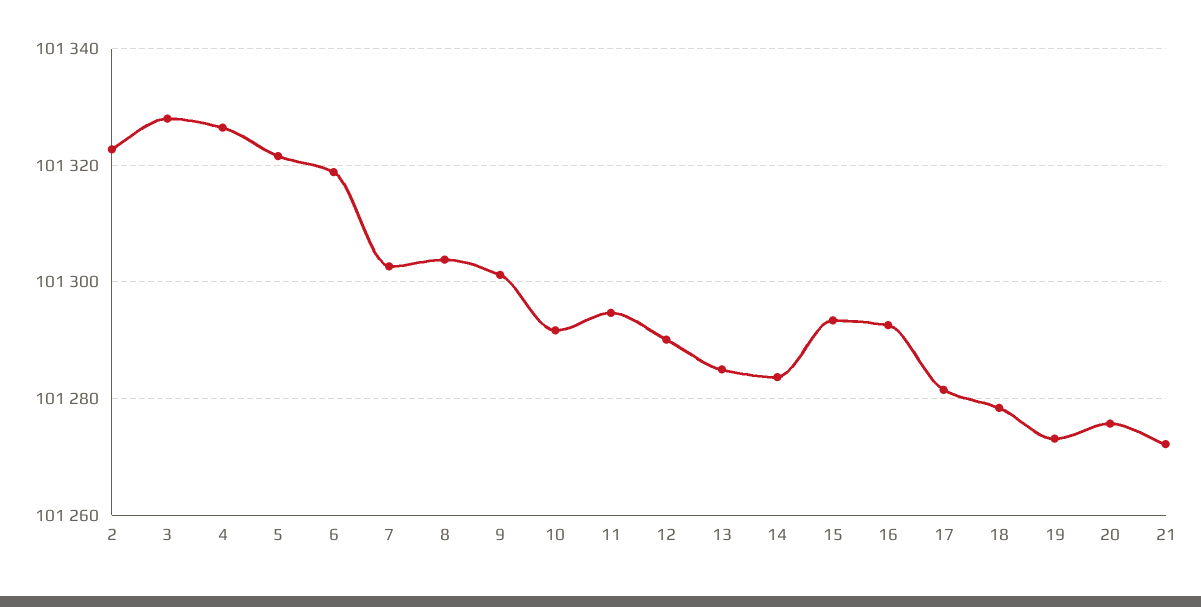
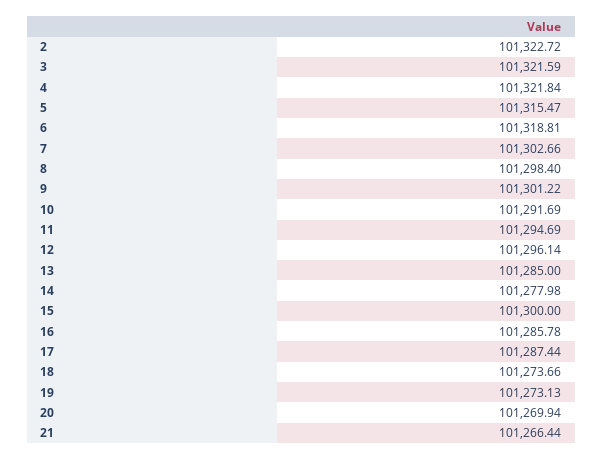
  {
    "2": 101322.72,
-   "3": 101328,
+   "3": 101321.59,
-   "4": 101326,
+   "4": 101321.84,
-   "5": 101322,
+   "5": 101315.47,
    "6": 101318.81,
    "7": 101302.66,
-   "8": 101304,
+   "8": 101298.4,
    "9": 101301.22,
    "10": 101291.69,
    "11": 101294.69,
-   "12": 101290,
+   "12": 101296.14,
    "13": 101285,
-   "14": 101284,
+   "14": 101277.98,
-   "15": 101294,
+   "15": 101300,
-   "16": 101292,
+   "16": 101285.78,
-   "17": 101282,
+   "17": 101287.44,
-   "18": 101278,
+   "18": 101273.66,
    "19": 101273.13,
-   "20": 101276,
+   "20": 101269.94,
-   "21": 101272
+   "21": 101266.44
  }

